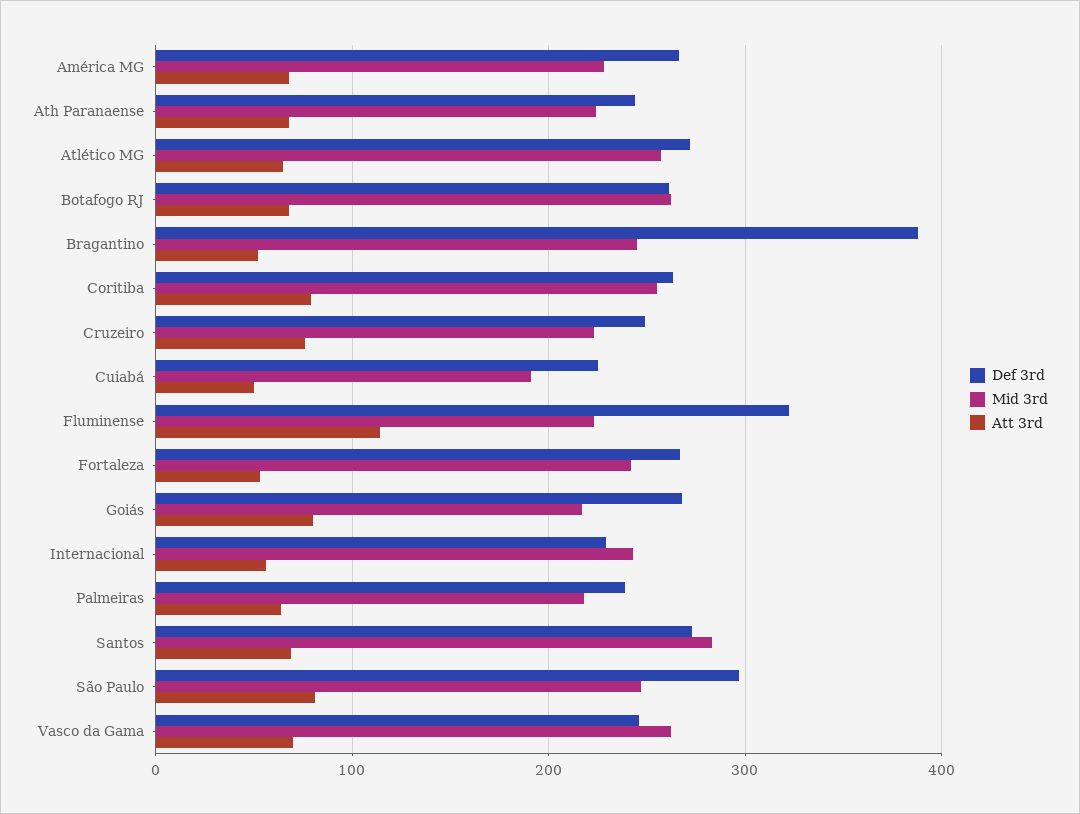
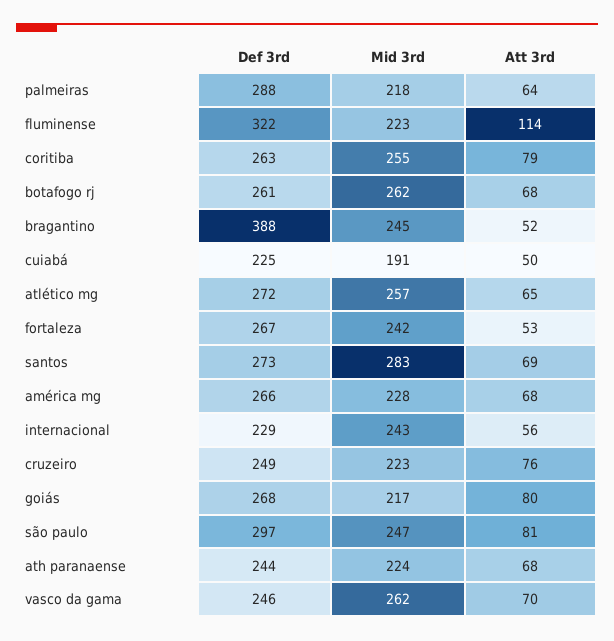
  {
    "Def 3rd": {
      "América MG": 266,
      "Ath Paranaense": 244,
      "Atlético MG": 272,
      "Botafogo RJ": 261,
      "Bragantino": 388,
      "Coritiba": 263,
      "Cruzeiro": 249,
      "Cuiabá": 225,
      "Fluminense": 322,
      "Fortaleza": 267,
      "Goiás": 268,
      "Internacional": 229,
-     "Palmeiras": 240,
+     "Palmeiras": 288,
      "Santos": 273,
      "São Paulo": 297,
      "Vasco da Gama": 246
    },
    "Mid 3rd": {
      "América MG": 228,
      "Ath Paranaense": 224,
      "Atlético MG": 257,
      "Botafogo RJ": 262,
      "Bragantino": 245,
      "Coritiba": 255,
      "Cruzeiro": 223,
      "Cuiabá": 191,
      "Fluminense": 223,
      "Fortaleza": 242,
      "Goiás": 217,
      "Internacional": 243,
      "Palmeiras": 218,
      "Santos": 283,
      "São Paulo": 247,
      "Vasco da Gama": 262
    },
    "Att 3rd": {
      "América MG": 68,
      "Ath Paranaense": 68,
      "Atlético MG": 65,
      "Botafogo RJ": 68,
      "Bragantino": 52,
      "Coritiba": 79,
      "Cruzeiro": 76,
      "Cuiabá": 50,
      "Fluminense": 114,
      "Fortaleza": 53,
      "Goiás": 80,
      "Internacional": 56,
      "Palmeiras": 64,
      "Santos": 69,
      "São Paulo": 81,
      "Vasco da Gama": 70
    }
  }

